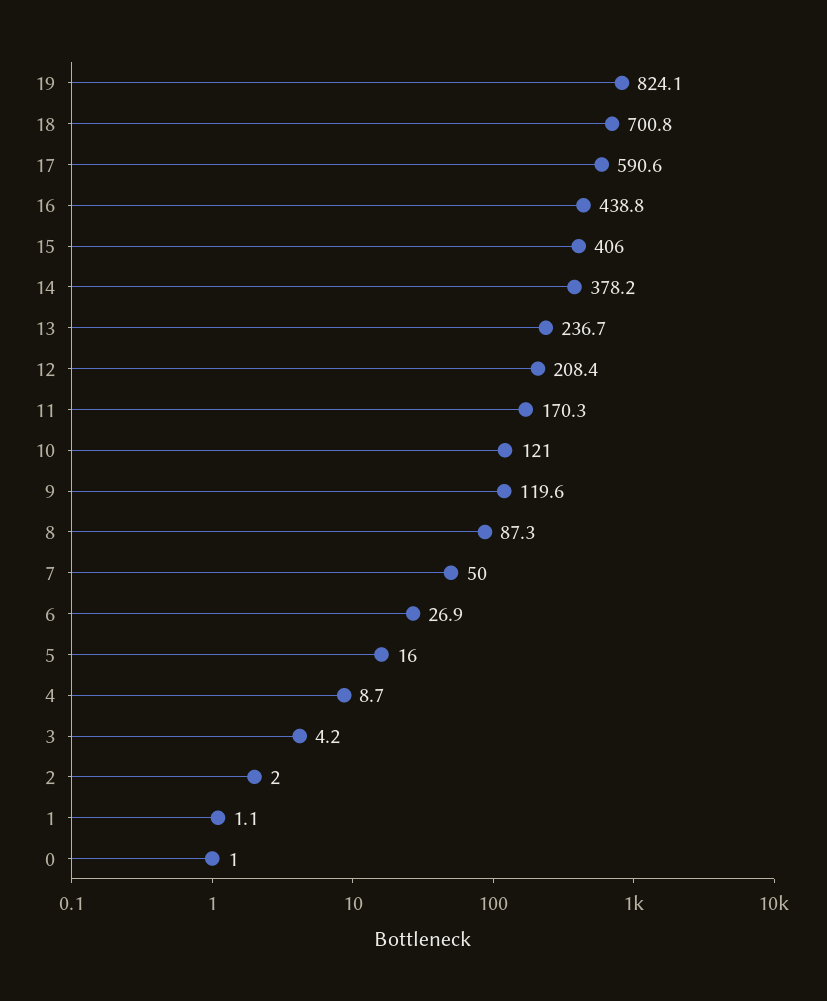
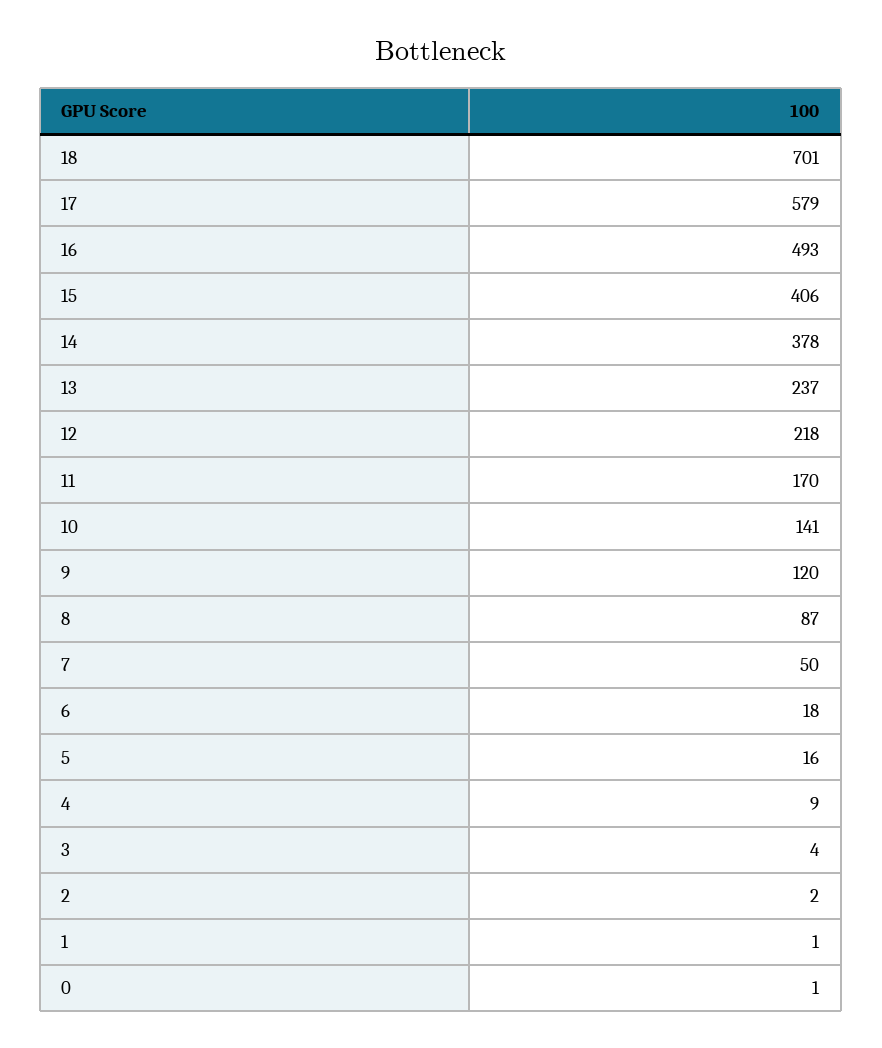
  {
-   "19": 824.1,
    "18": 700.8,
-   "17": 590.6,
+   "17": 579,
-   "16": 438.8,
+   "16": 493,
    "15": 406,
    "14": 378.2,
    "13": 236.7,
-   "12": 208.4,
+   "12": 218,
    "11": 170.3,
-   "10": 121,
+   "10": 141,
    "9": 119.6,
    "8": 87.3,
    "7": 50,
-   "6": 26.9,
+   "6": 18,
    "5": 16,
    "4": 8.7,
    "3": 4.2,
    "2": 2,
    "1": 1.1,
    "0": 1
  }

